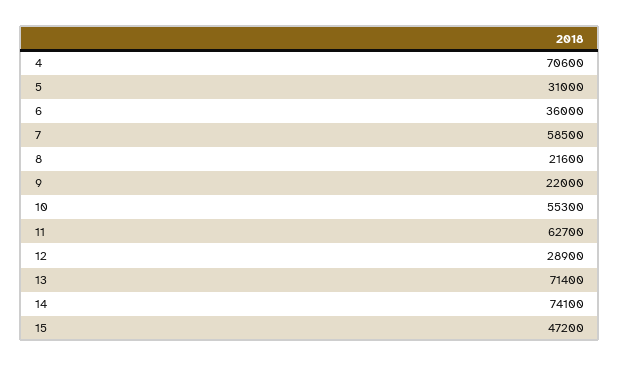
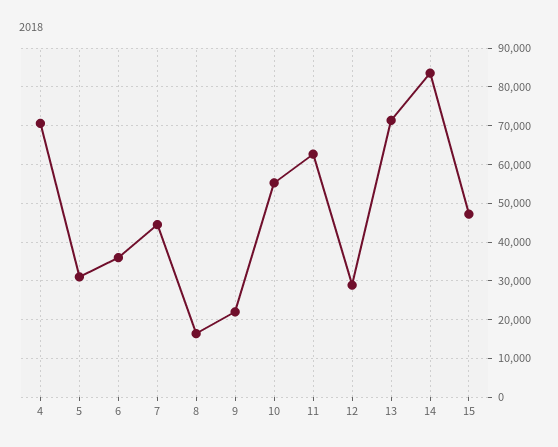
  {
    "4": 70600,
    "5": 31000,
    "6": 36000,
-   "7": 58500,
+   "7": 44000,
-   "8": 21600,
+   "8": 16000,
    "9": 22000,
    "10": 55300,
    "11": 62700,
    "12": 28900,
    "13": 71400,
-   "14": 74100,
+   "14": 84000,
    "15": 47200
  }

